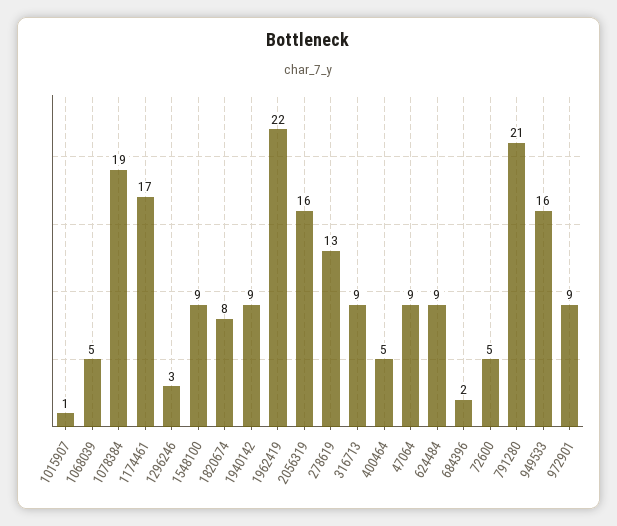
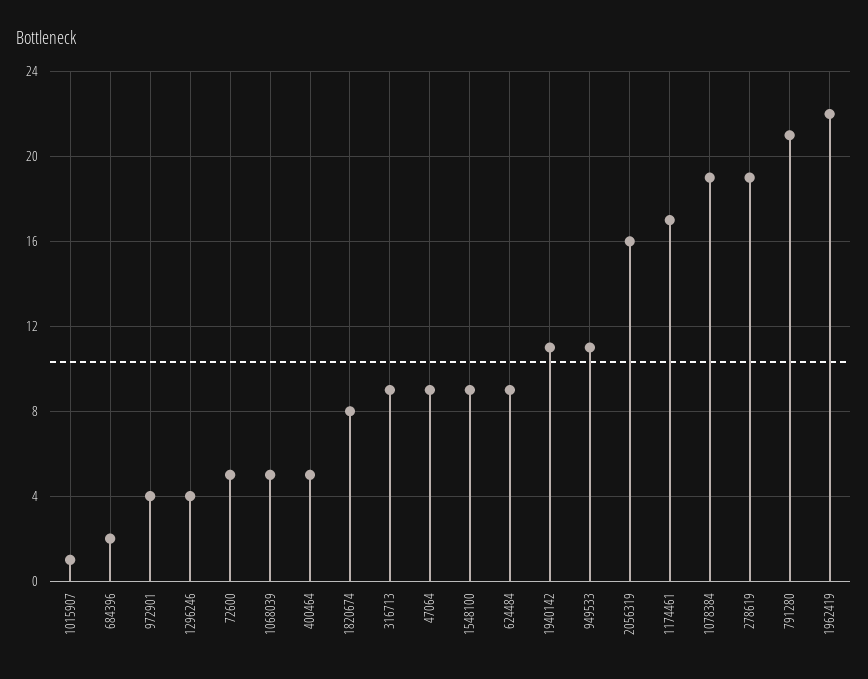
  {
    "1015907": 1,
    "1068039": 5,
    "1078384": 19,
    "1174461": 17,
-   "1296246": 3,
+   "1296246": 4,
    "1548100": 9,
    "1820674": 8,
-   "1940142": 9,
+   "1940142": 11,
    "1962419": 22,
    "2056319": 16,
-   "278619": 13,
+   "278619": 19,
    "316713": 9,
    "400464": 5,
    "47064": 9,
    "624484": 9,
    "684396": 2,
    "72600": 5,
    "791280": 21,
-   "949533": 16,
+   "949533": 11,
-   "972901": 9
+   "972901": 4
  }

